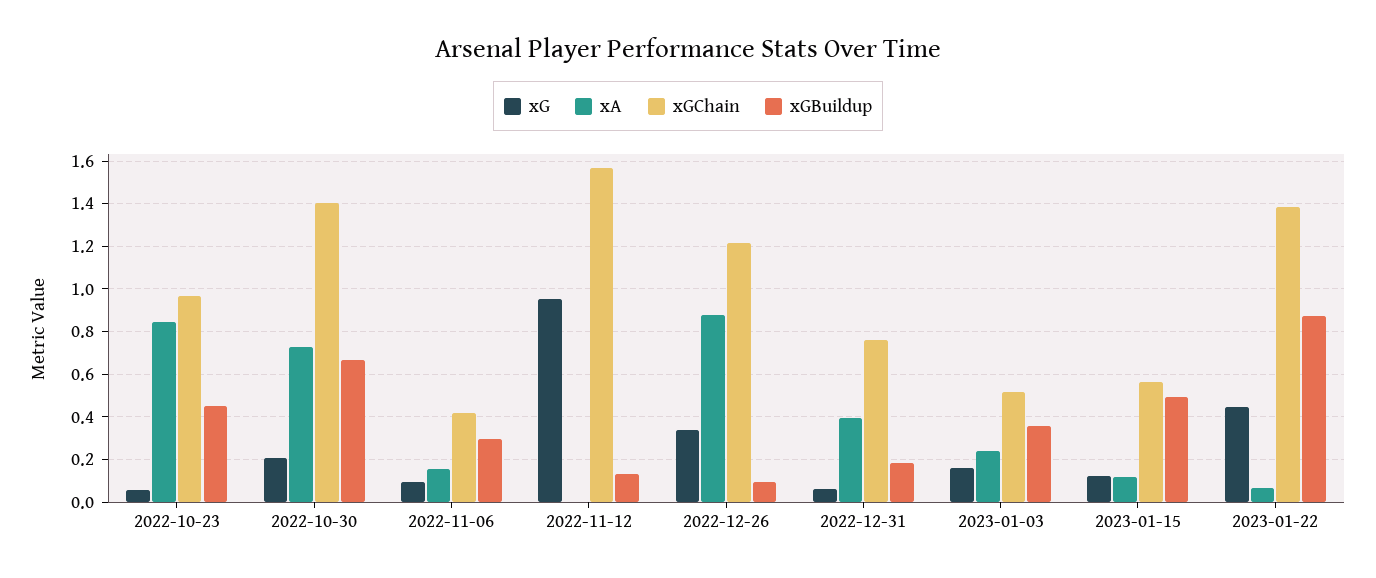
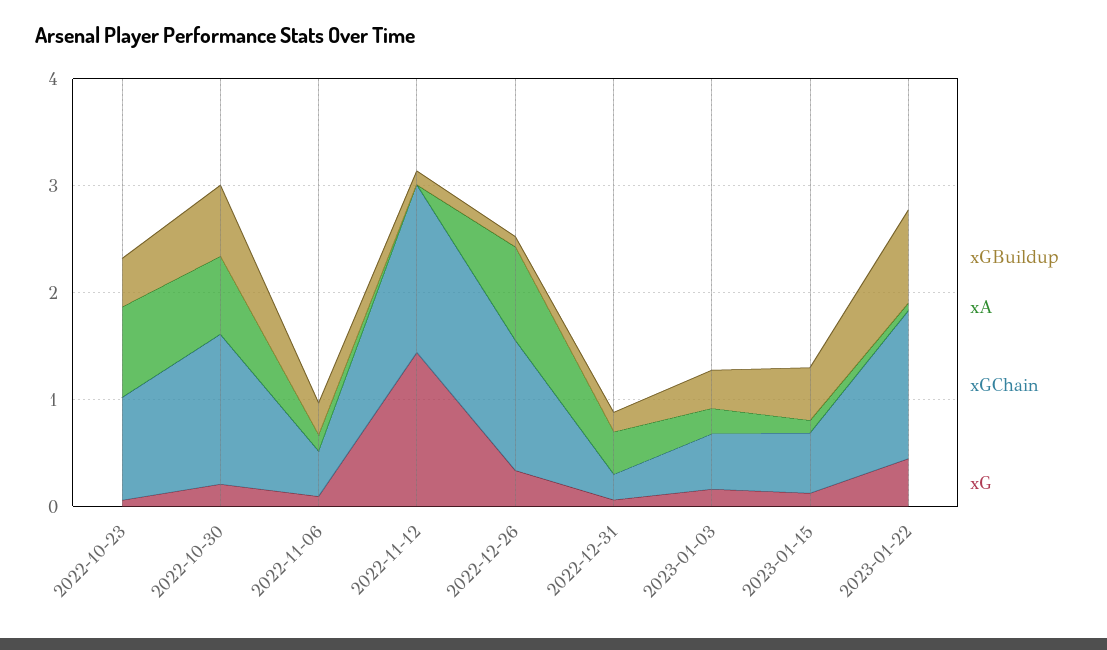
  {
    "xG": {
      "2022-10-23": 0.05,
      "2022-10-30": 0.2,
      "2022-11-06": 0.1,
-     "2022-11-12": 0.95,
+     "2022-11-12": 1.4,
      "2022-12-26": 0.35,
      "2022-12-31": 0.05,
      "2023-01-03": 0.15,
      "2023-01-15": 0.1,
      "2023-01-22": 0.45
    },
    "xA": {
      "2022-10-23": 0.85,
      "2022-10-30": 0.75,
      "2022-11-06": 0.15,
      "2022-11-12": 0,
      "2022-12-26": 0.9,
      "2022-12-31": 0.4,
      "2023-01-03": 0.25,
      "2023-01-15": 0.1,
      "2023-01-22": 0.05
    },
    "xGChain": {
      "2022-10-23": 0.95,
      "2022-10-30": 1.4,
      "2022-11-06": 0.4,
      "2022-11-12": 1.55,
      "2022-12-26": 1.2,
-     "2022-12-31": 0.75,
+     "2022-12-31": 0.2,
      "2023-01-03": 0.5,
      "2023-01-15": 0.55,
      "2023-01-22": 1.4
    },
    "xGBuildup": {
      "2022-10-23": 0.45,
      "2022-10-30": 0.65,
      "2022-11-06": 0.3,
      "2022-11-12": 0.15,
      "2022-12-26": 0.1,
      "2022-12-31": 0.2,
      "2023-01-03": 0.35,
      "2023-01-15": 0.5,
      "2023-01-22": 0.85
    }
  }

